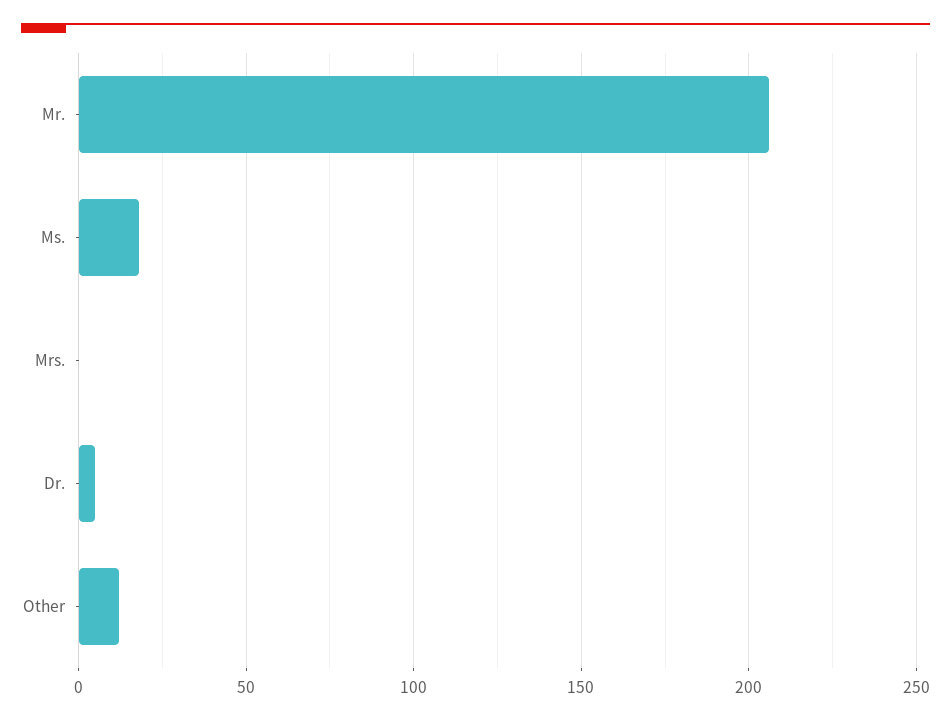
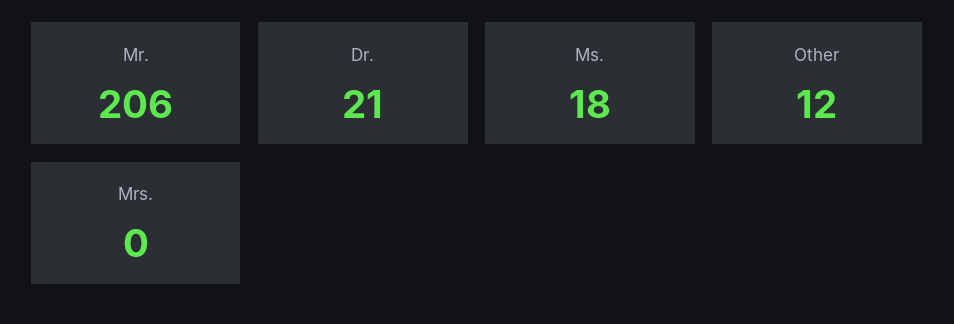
  {
    "Mr.": 206,
    "Ms.": 18,
    "Mrs.": 0,
-   "Dr.": 5,
+   "Dr.": 21,
    "Other": 12
  }

